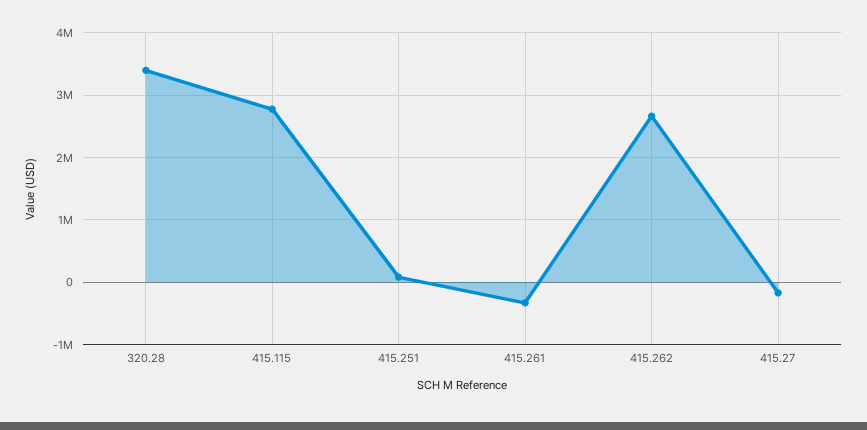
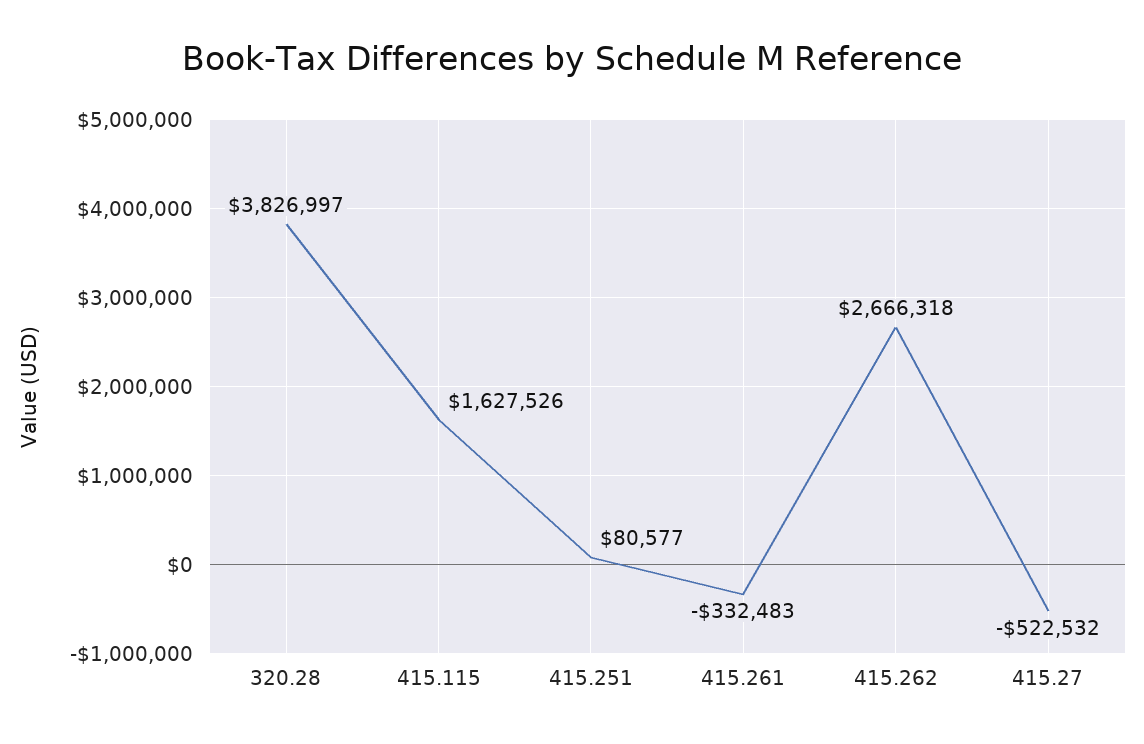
  {
-   "320.28": 3400000,
+   "320.28": 3826997,
-   "415.115": 2800000,
+   "415.115": 1627526,
    "415.251": 80577,
    "415.261": -332483,
    "415.262": 2666318,
-   "415.27": -200000
+   "415.27": -522532
  }

